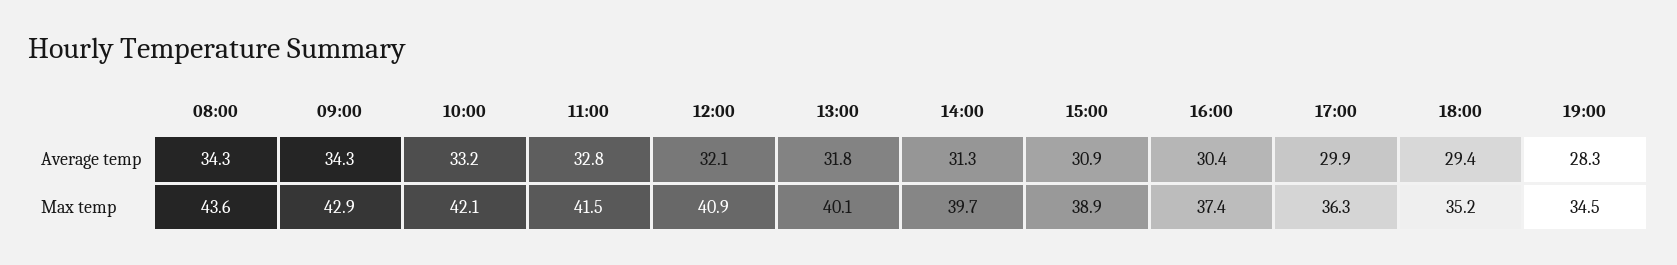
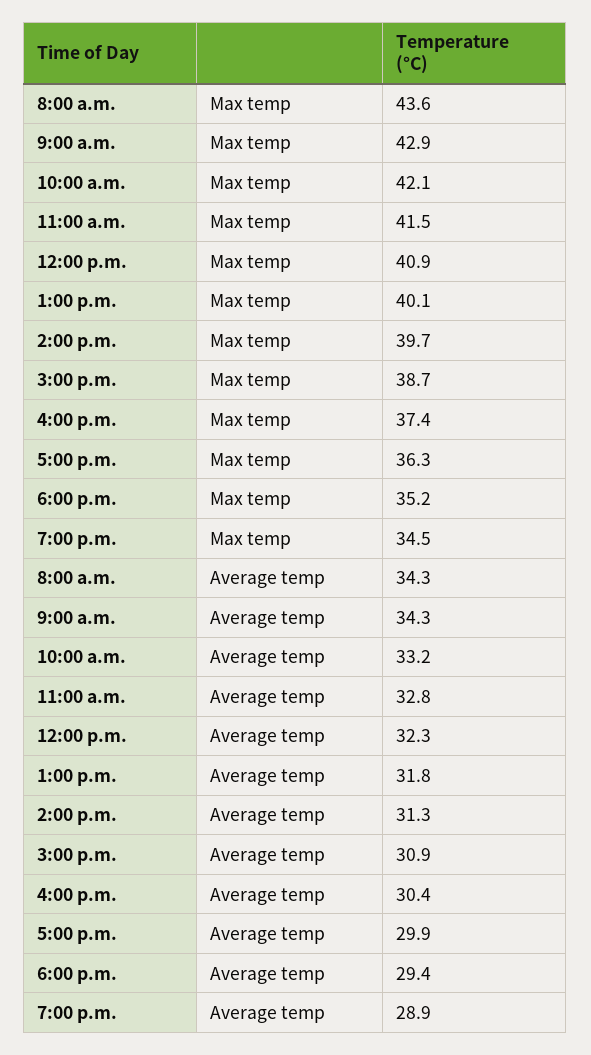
  {
    "08:00": {
      "Average temp": 34.3,
      "Max temp": 43.6
    },
    "09:00": {
      "Average temp": 34.3,
      "Max temp": 42.9
    },
    "10:00": {
      "Average temp": 33.2,
      "Max temp": 42.1
    },
    "11:00": {
      "Average temp": 32.8,
      "Max temp": 41.5
    },
    "12:00": {
-     "Average temp": 32.1,
+     "Average temp": 32.3,
      "Max temp": 40.9
    },
    "13:00": {
      "Average temp": 31.8,
      "Max temp": 40.1
    },
    "14:00": {
      "Average temp": 31.3,
      "Max temp": 39.7
    },
    "15:00": {
      "Average temp": 30.9,
-     "Max temp": 38.9
+     "Max temp": 38.7
    },
    "16:00": {
      "Average temp": 30.4,
      "Max temp": 37.4
    },
    "17:00": {
      "Average temp": 29.9,
      "Max temp": 36.3
    },
    "18:00": {
      "Average temp": 29.4,
      "Max temp": 35.2
    },
    "19:00": {
-     "Average temp": 28.3,
+     "Average temp": 28.9,
      "Max temp": 34.5
    }
  }

